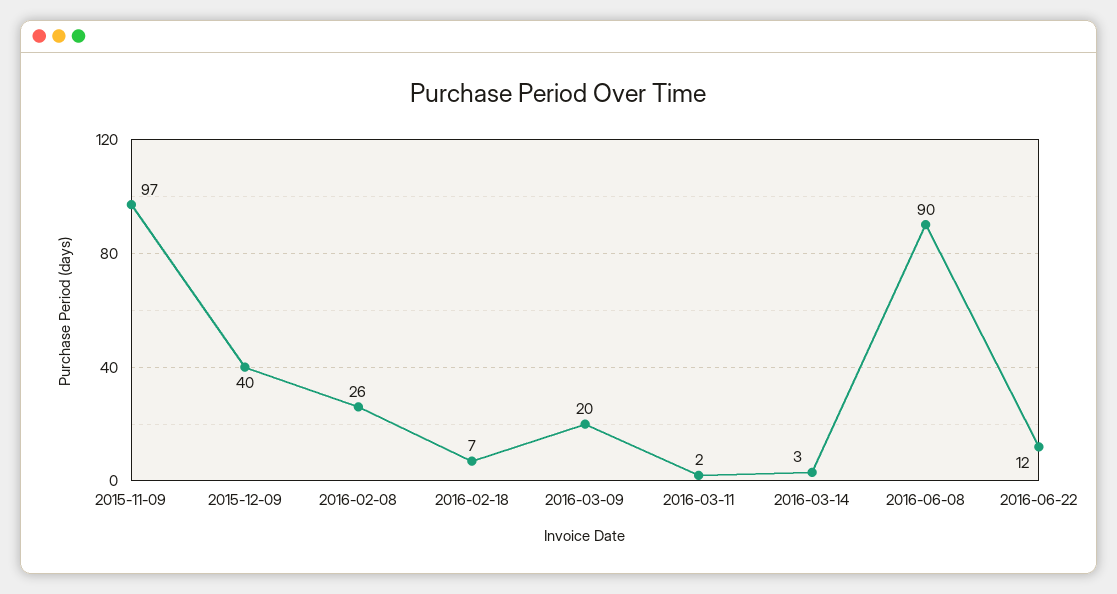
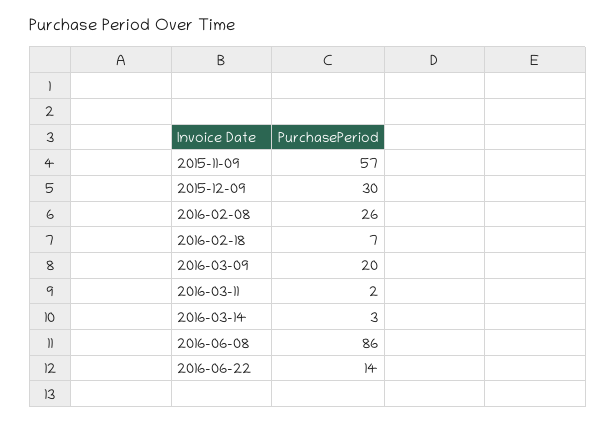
  {
-   "2015-11-09": 97,
+   "2015-11-09": 57,
-   "2015-12-09": 40,
+   "2015-12-09": 30,
    "2016-02-08": 26,
    "2016-02-18": 7,
    "2016-03-09": 20,
    "2016-03-11": 2,
    "2016-03-14": 3,
-   "2016-06-08": 90,
+   "2016-06-08": 86,
-   "2016-06-22": 12
+   "2016-06-22": 14
  }

